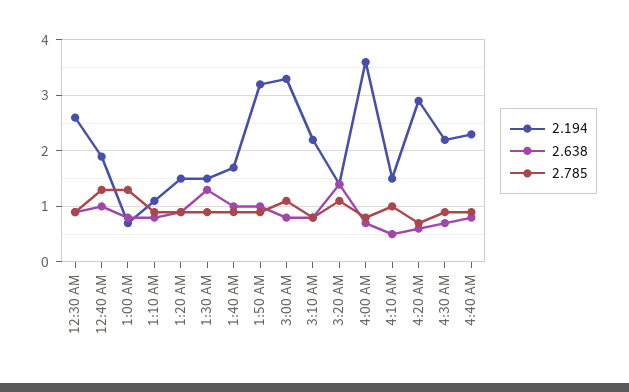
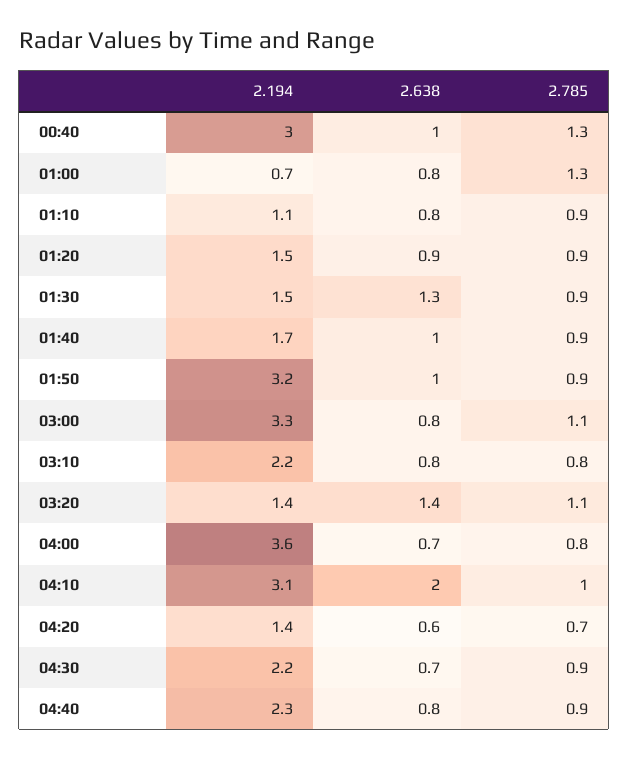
  {
    "2.194": {
-     "12:30 AM": 2.5,
-     "12:40 AM": 2,
+     "12:40 AM": 3,
      "1:00 AM": 0.7,
      "1:10 AM": 1.1,
      "1:20 AM": 1.5,
      "1:30 AM": 1.5,
      "1:40 AM": 1.7,
      "1:50 AM": 3.2,
      "3:00 AM": 3.3,
      "3:10 AM": 2.2,
      "3:20 AM": 1.4,
      "4:00 AM": 3.6,
-     "4:10 AM": 1.5,
+     "4:10 AM": 3.1,
-     "4:20 AM": 3,
+     "4:20 AM": 1.4,
      "4:30 AM": 2.2,
      "4:40 AM": 2.3
    },
    "2.638": {
-     "12:30 AM": 1,
      "12:40 AM": 1,
      "1:00 AM": 0.8,
      "1:10 AM": 0.8,
      "1:20 AM": 0.9,
      "1:30 AM": 1.3,
      "1:40 AM": 1,
      "1:50 AM": 1,
      "3:00 AM": 0.8,
      "3:10 AM": 0.8,
      "3:20 AM": 1.4,
      "4:00 AM": 0.7,
-     "4:10 AM": 0.5,
+     "4:10 AM": 2,
      "4:20 AM": 0.6,
      "4:30 AM": 0.7,
      "4:40 AM": 0.8
    },
    "2.785": {
-     "12:30 AM": 1,
      "12:40 AM": 1.3,
      "1:00 AM": 1.3,
      "1:10 AM": 0.9,
      "1:20 AM": 0.9,
      "1:30 AM": 0.9,
      "1:40 AM": 0.9,
      "1:50 AM": 0.9,
      "3:00 AM": 1.1,
      "3:10 AM": 0.8,
      "3:20 AM": 1.1,
      "4:00 AM": 0.8,
      "4:10 AM": 1,
      "4:20 AM": 0.7,
      "4:30 AM": 0.9,
      "4:40 AM": 0.9
    }
  }

